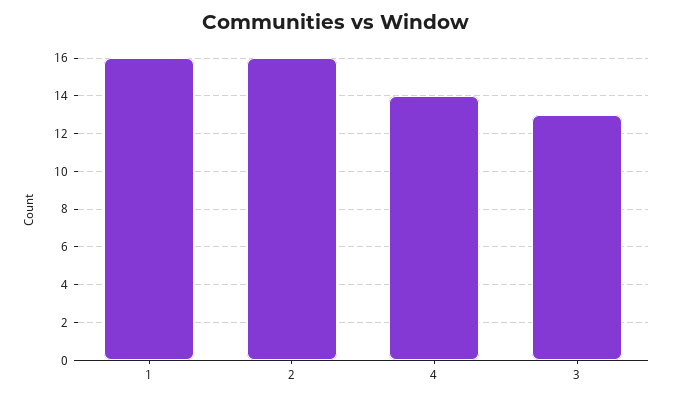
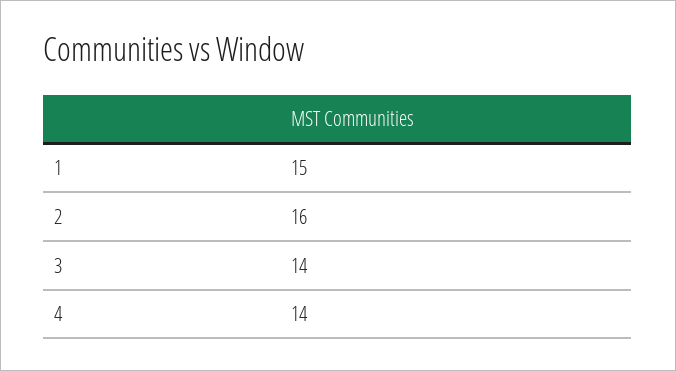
  {
-   "1": 16,
+   "1": 15,
    "2": 16,
    "4": 14,
-   "3": 13
+   "3": 14
  }

